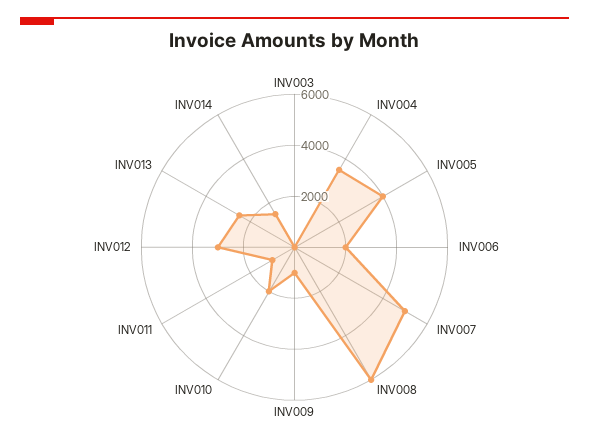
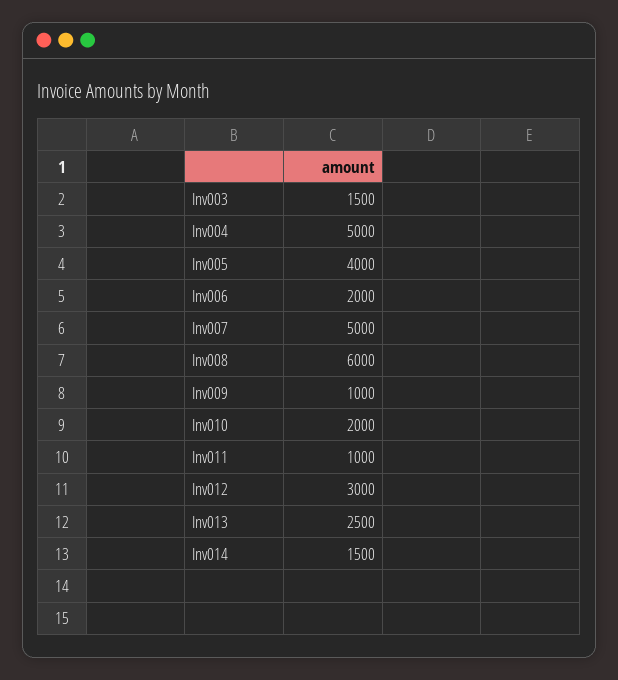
  {
-   "INV003": 0,
+   "INV003": 1500,
-   "INV004": 3500,
+   "INV004": 5000,
    "INV005": 4000,
    "INV006": 2000,
    "INV007": 5000,
    "INV008": 6000,
    "INV009": 1000,
    "INV010": 2000,
    "INV011": 1000,
    "INV012": 3000,
    "INV013": 2500,
    "INV014": 1500
  }

